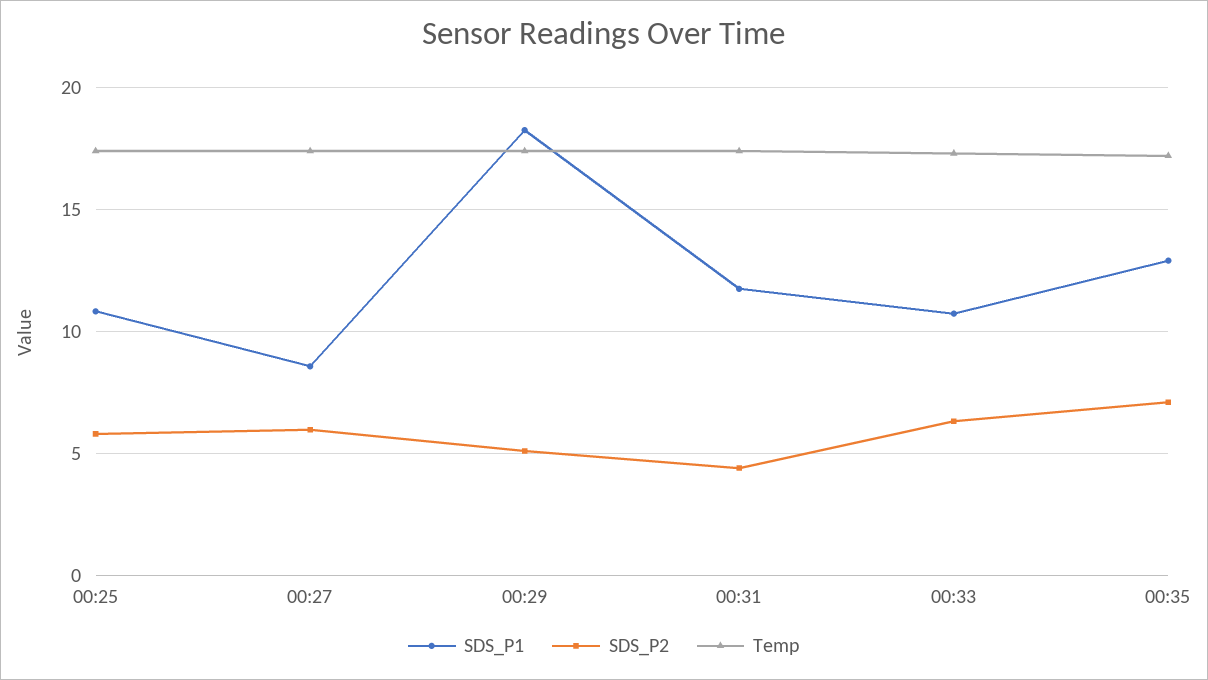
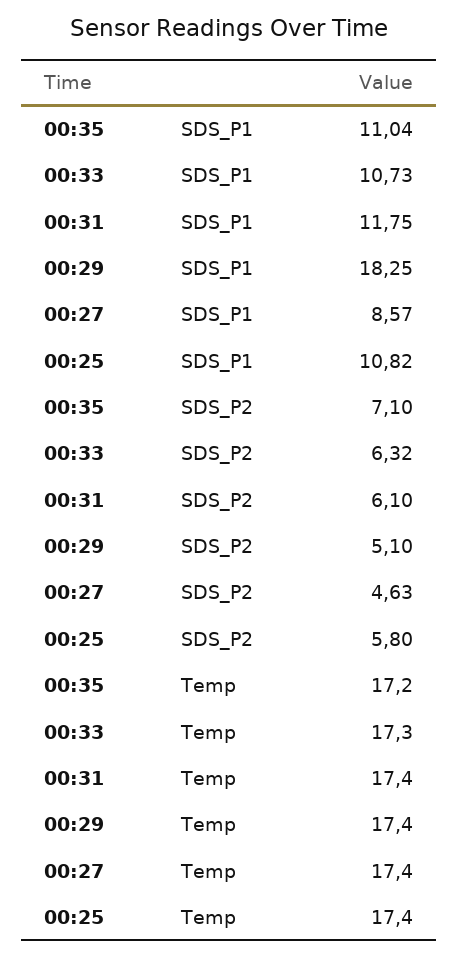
  {
    "SDS_P1": {
      "00:25": 10.82,
      "00:27": 8.57,
      "00:29": 18.25,
      "00:31": 11.75,
      "00:33": 10.73,
-     "00:35": 13
+     "00:35": 11.04
    },
    "SDS_P2": {
      "00:25": 5.8,
-     "00:27": 6,
+     "00:27": 4.63,
      "00:29": 5.1,
-     "00:31": 4.5,
+     "00:31": 6.1,
      "00:33": 6.32,
      "00:35": 7.1
    },
    "Temp": {
      "00:25": 17.4,
      "00:27": 17.4,
      "00:29": 17.4,
      "00:31": 17.4,
      "00:33": 17.3,
      "00:35": 17.2
    }
  }

